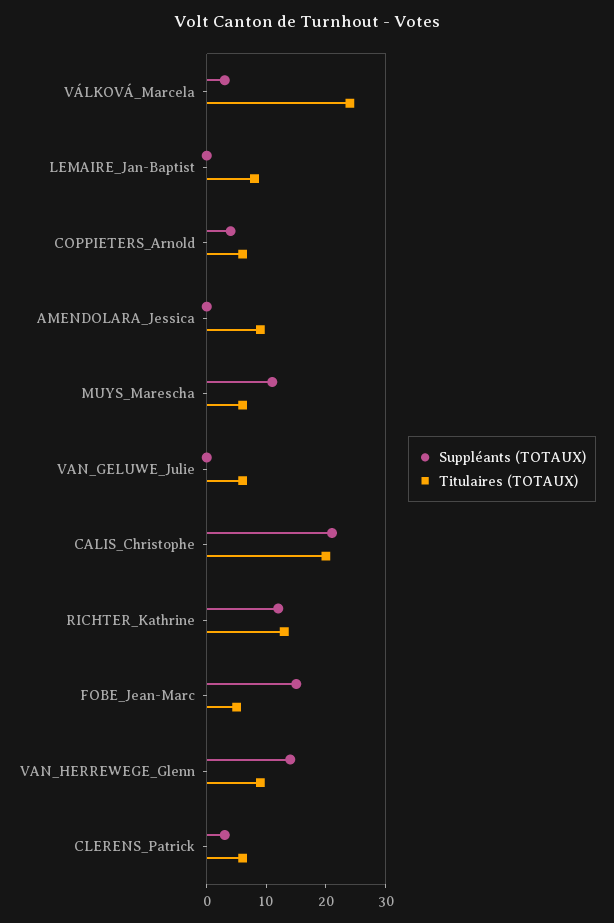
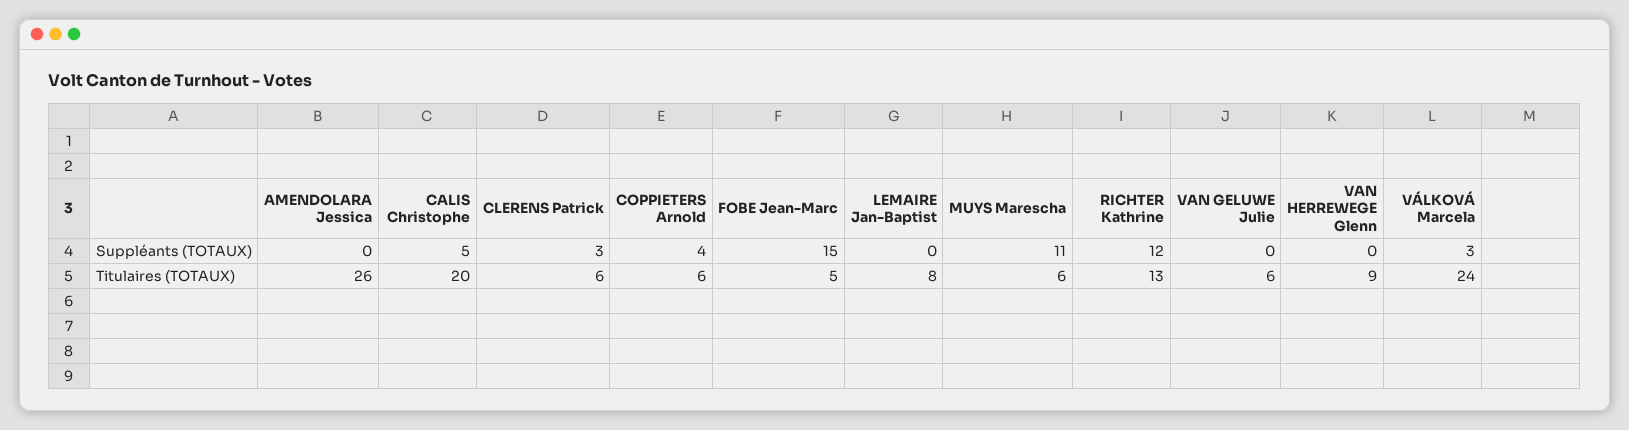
  {
    "Suppléants (TOTAUX)": {
      "VÁLKOVÁ_Marcela": 3,
      "LEMAIRE_Jan-Baptist": 0,
      "COPPIETERS_Arnold": 4,
      "AMENDOLARA_Jessica": 0,
      "MUYS_Marescha": 11,
      "VAN_GELUWE_Julie": 0,
-     "CALIS_Christophe": 20,
+     "CALIS_Christophe": 5,
      "RICHTER_Kathrine": 12,
      "FOBE_Jean-Marc": 15,
-     "VAN_HERREWEGE_Glenn": 15,
+     "VAN_HERREWEGE_Glenn": 0,
      "CLERENS_Patrick": 3
    },
    "Titulaires (TOTAUX)": {
      "VÁLKOVÁ_Marcela": 24,
      "LEMAIRE_Jan-Baptist": 8,
      "COPPIETERS_Arnold": 6,
-     "AMENDOLARA_Jessica": 10,
+     "AMENDOLARA_Jessica": 26,
      "MUYS_Marescha": 6,
      "VAN_GELUWE_Julie": 6,
      "CALIS_Christophe": 20,
      "RICHTER_Kathrine": 13,
      "FOBE_Jean-Marc": 5,
      "VAN_HERREWEGE_Glenn": 9,
      "CLERENS_Patrick": 6
    }
  }

